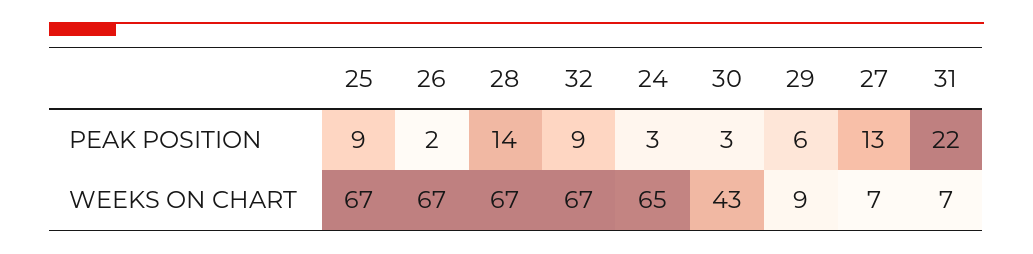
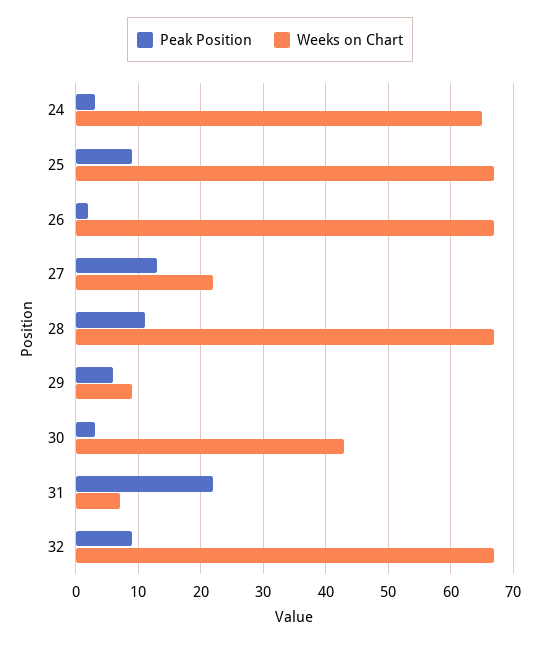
  {
    "PEAK POSITION": {
      "25": 9,
      "26": 2,
-     "28": 14,
+     "28": 11,
      "32": 9,
      "24": 3,
      "30": 3,
      "29": 6,
      "27": 13,
      "31": 22
    },
    "WEEKS ON CHART": {
      "25": 67,
      "26": 67,
      "28": 67,
      "32": 67,
      "24": 65,
      "30": 43,
      "29": 9,
-     "27": 7,
+     "27": 22,
      "31": 7
    }
  }

